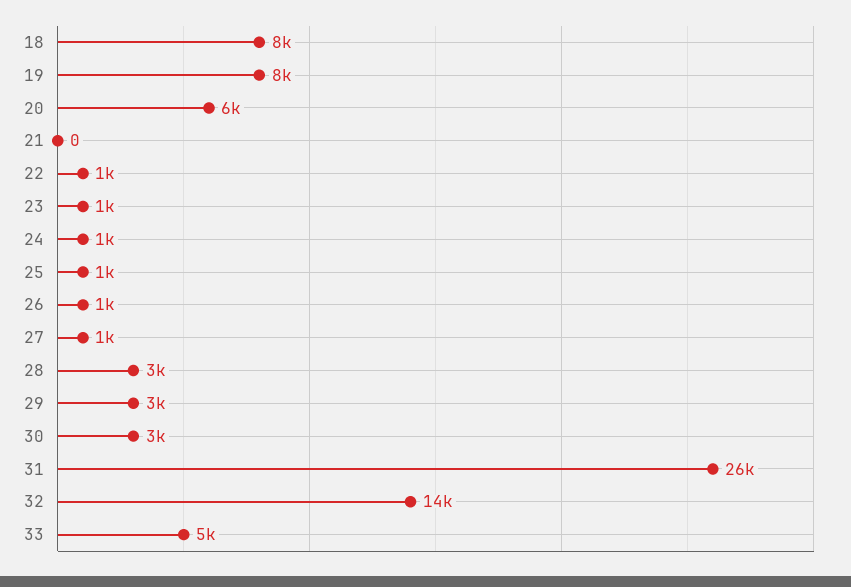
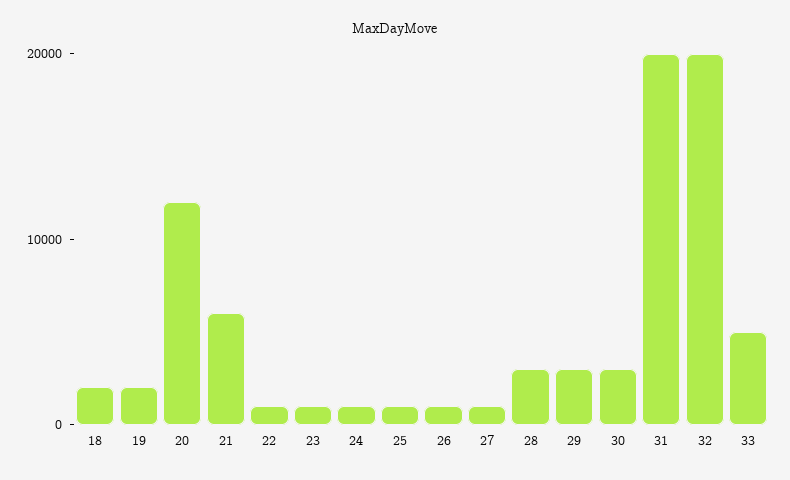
  {
-   "18": 8000,
+   "18": 2000,
-   "19": 8000,
+   "19": 2000,
-   "20": 6000,
+   "20": 12000,
-   "21": 0,
+   "21": 6000,
    "22": 1000,
    "23": 1000,
    "24": 1000,
    "25": 1000,
    "26": 1000,
    "27": 1000,
    "28": 3000,
    "29": 3000,
    "30": 3000,
-   "31": 26000,
+   "31": 20000,
-   "32": 14000,
+   "32": 20000,
    "33": 5000
  }

